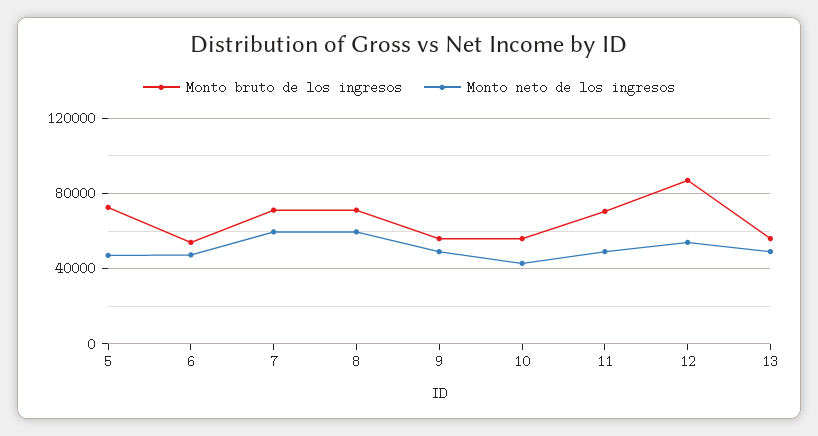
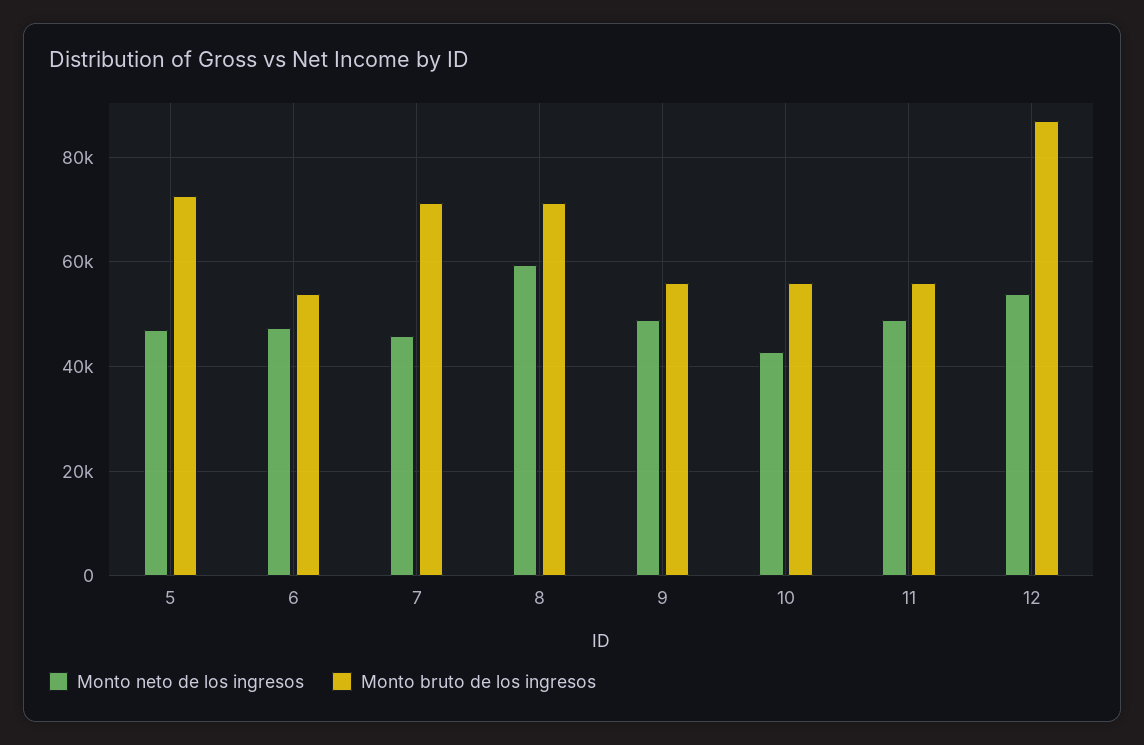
  {
    "Monto bruto de los ingresos": {
      "5": 72000,
      "6": 54000,
      "7": 72000,
      "8": 72000,
      "9": 56000,
      "10": 56000,
-     "11": 70000,
+     "11": 56000,
-     "12": 86000,
+     "12": 86000
-     "13": 55000
    },
    "Monto neto de los ingresos": {
      "5": 48000,
      "6": 48000,
-     "7": 60000,
+     "7": 46000,
      "8": 60000,
      "9": 48000,
      "10": 42000,
      "11": 48000,
-     "12": 54000,
+     "12": 54000
-     "13": 50000
    }
  }

